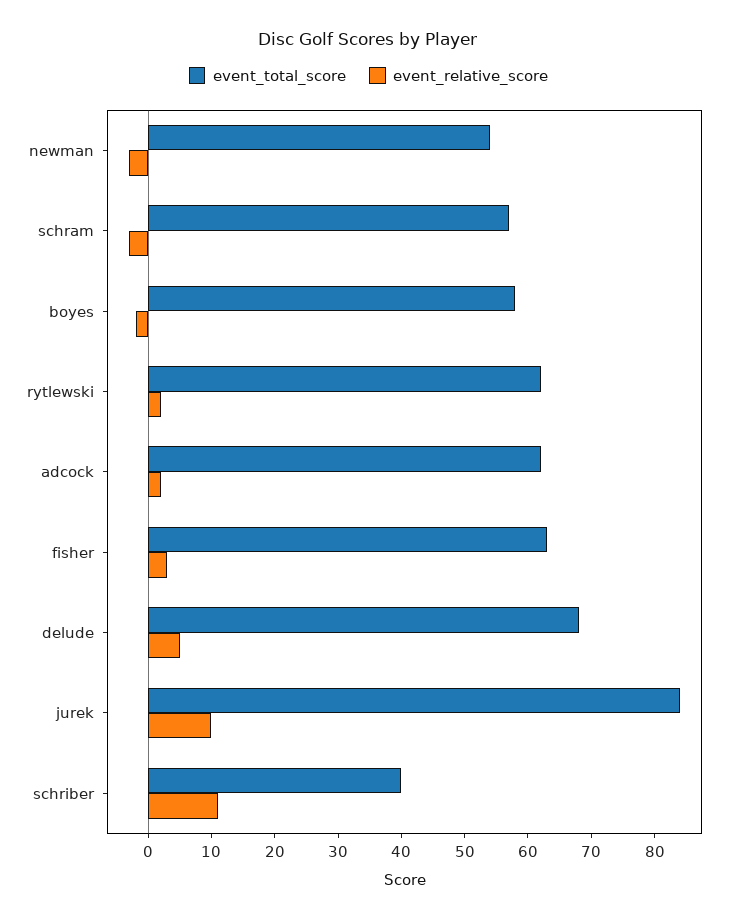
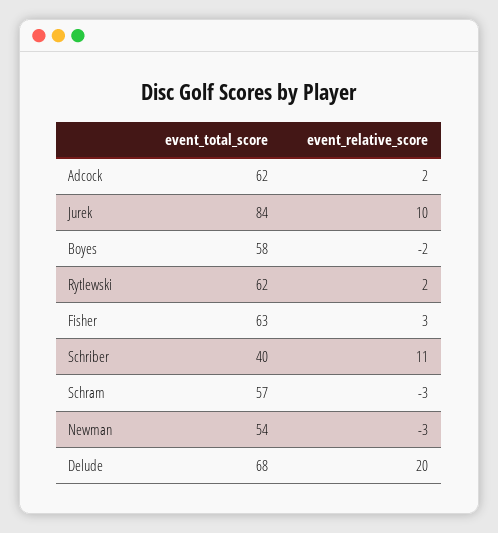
  {
    "event_total_score": {
      "newman": 54,
      "schram": 57,
      "boyes": 58,
      "rytlewski": 62,
      "adcock": 62,
      "fisher": 63,
      "delude": 68,
      "jurek": 84,
      "schriber": 40
    },
    "event_relative_score": {
      "newman": -3,
      "schram": -3,
      "boyes": -2,
      "rytlewski": 2,
      "adcock": 2,
      "fisher": 3,
-     "delude": 5,
+     "delude": 20,
      "jurek": 10,
      "schriber": 11
    }
  }

